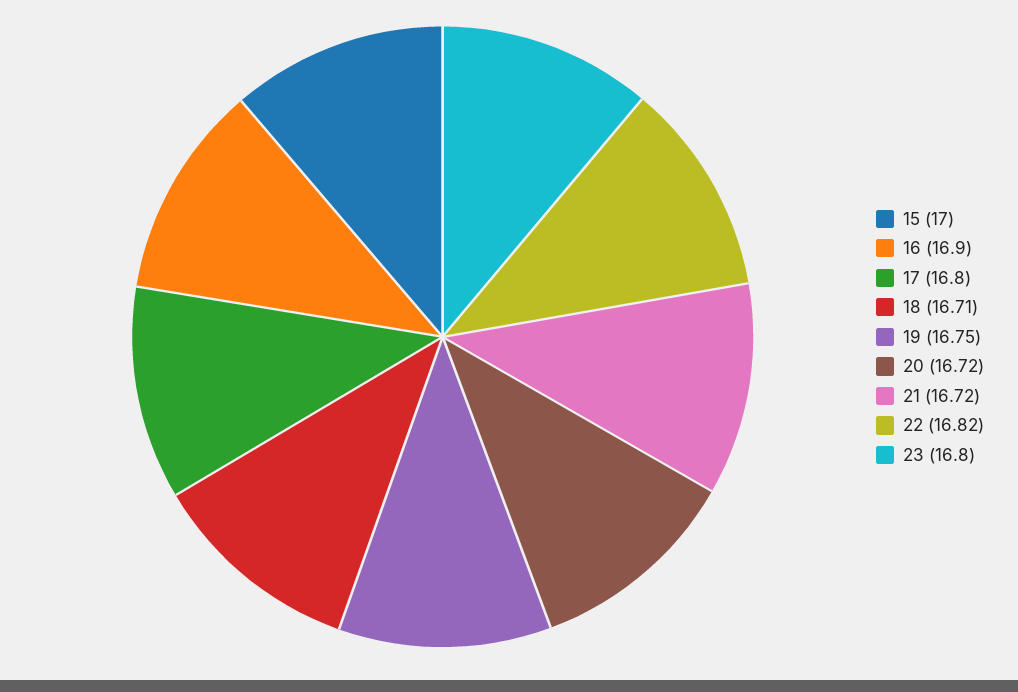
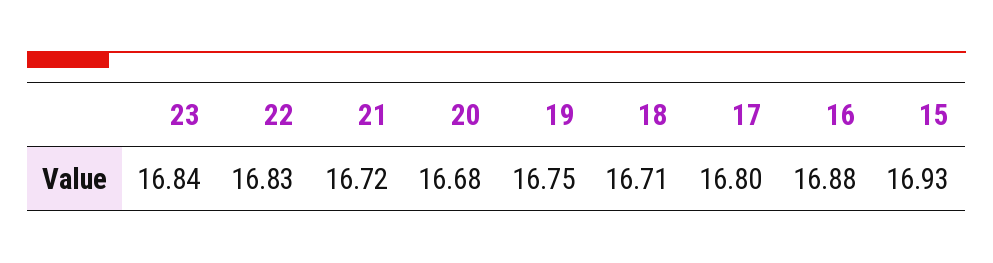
  {
-   "15": 17,
+   "15": 16.93,
-   "16": 16.9,
+   "16": 16.88,
    "17": 16.8,
    "18": 16.71,
    "19": 16.75,
-   "20": 16.72,
+   "20": 16.68,
    "21": 16.72,
-   "22": 16.82,
+   "22": 16.83,
-   "23": 16.8
+   "23": 16.84
  }

